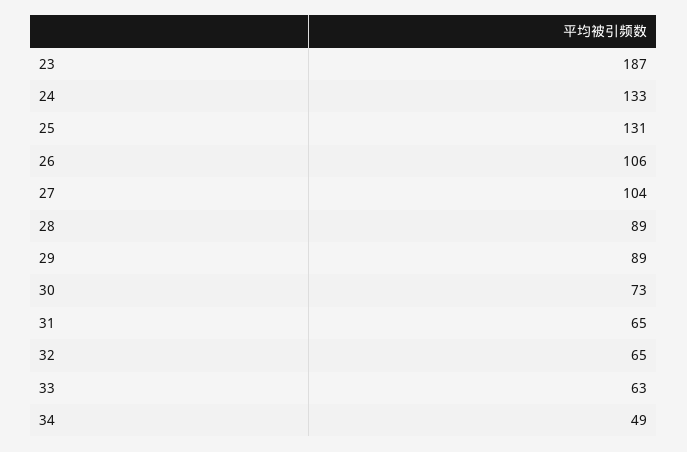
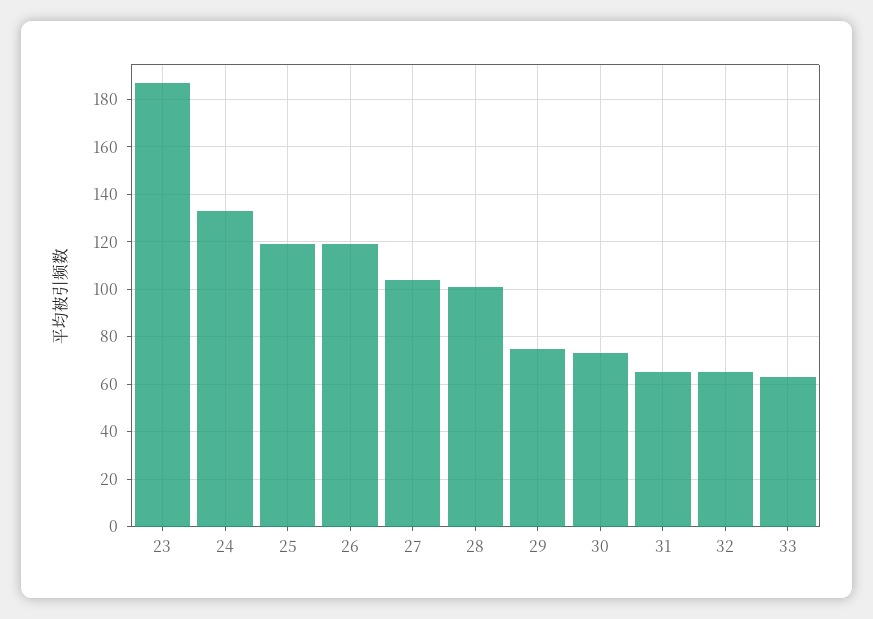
  {
    "23": 187,
    "24": 133,
-   "25": 131,
+   "25": 120,
-   "26": 106,
+   "26": 120,
    "27": 104,
-   "28": 89,
+   "28": 100,
-   "29": 89,
+   "29": 75,
    "30": 73,
    "31": 65,
    "32": 65,
-   "33": 63,
+   "33": 63
-   "34": 49
  }

